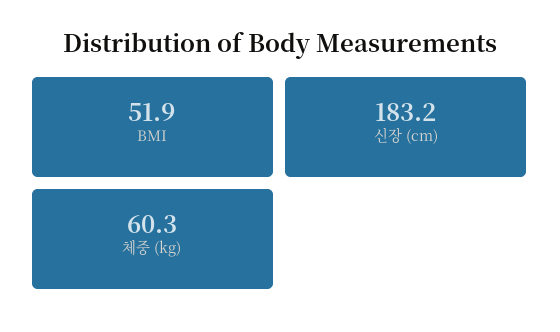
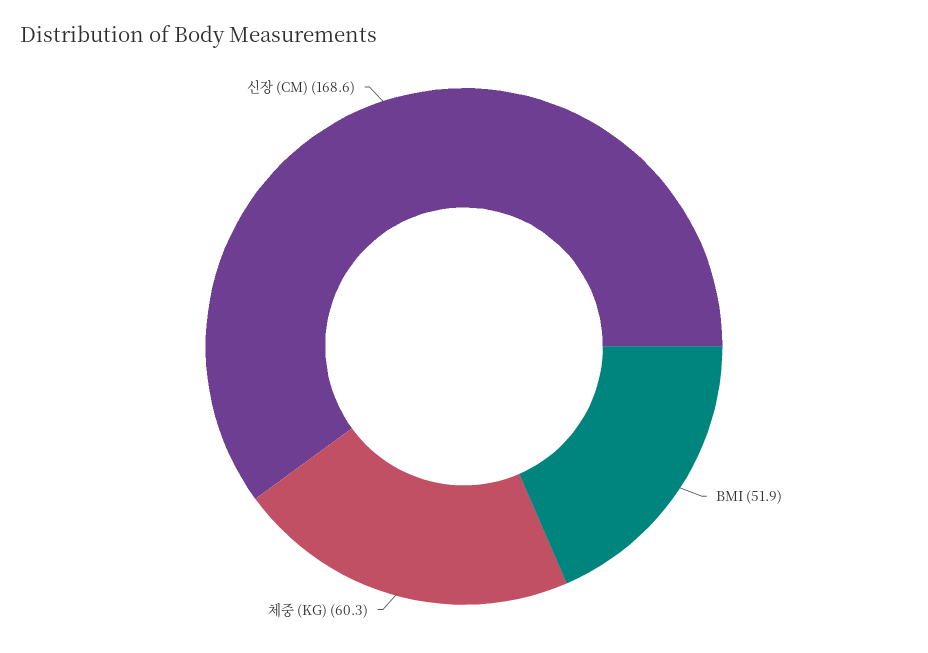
  {
    "BMI": 51.9,
-   "신장 (cm)": 183.2,
+   "신장 (cm)": 168.6,
    "체중 (kg)": 60.3
  }

